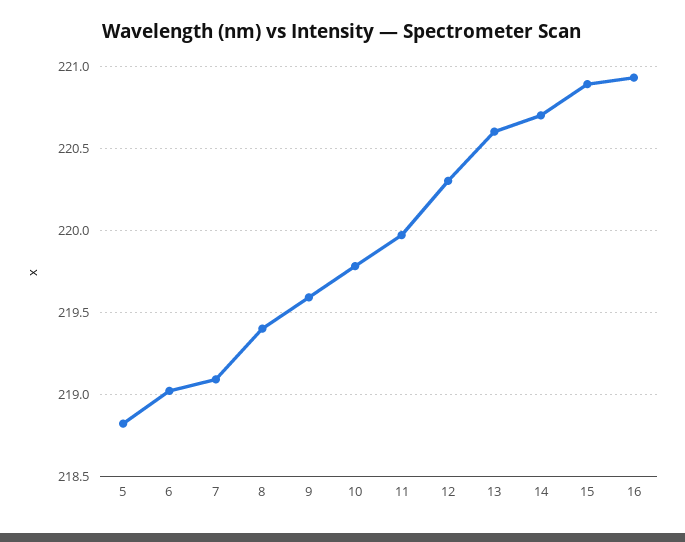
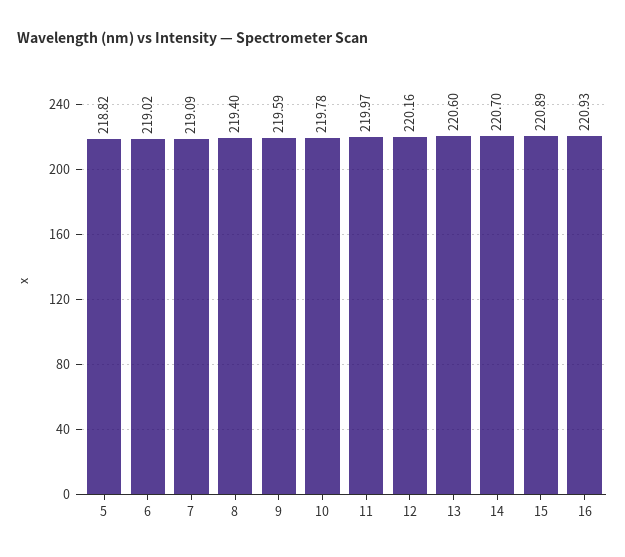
  {
    "5": 218.82,
    "6": 219.02,
    "7": 219.09,
    "8": 219.4,
    "9": 219.59,
    "10": 219.78,
    "11": 219.97,
-   "12": 220.3,
+   "12": 220.16,
    "13": 220.6,
    "14": 220.7,
    "15": 220.89,
    "16": 220.93
  }

